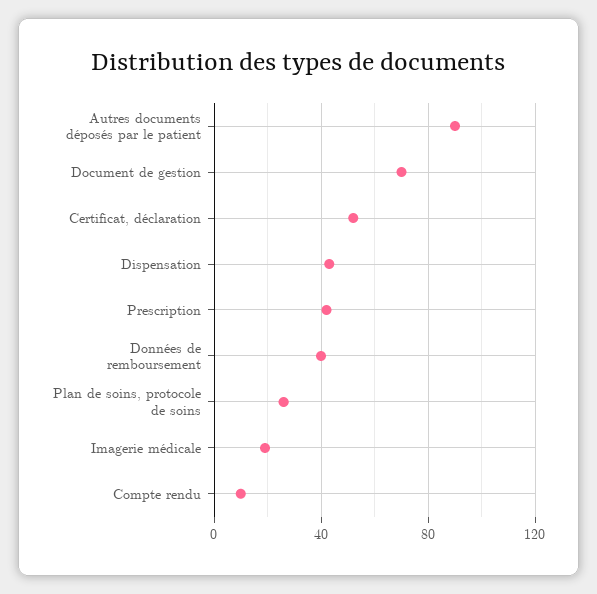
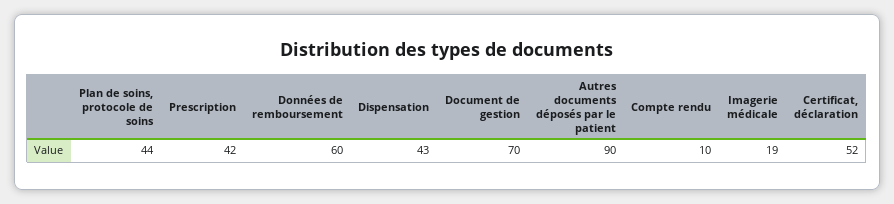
  {
    "Autres documents déposés par le patient": 90,
    "Document de gestion": 70,
    "Certificat, déclaration": 52,
    "Dispensation": 43,
    "Prescription": 42,
-   "Données de remboursement": 40,
+   "Données de remboursement": 60,
-   "Plan de soins, protocole de soins": 25,
+   "Plan de soins, protocole de soins": 44,
    "Imagerie médicale": 19,
    "Compte rendu": 10
  }

